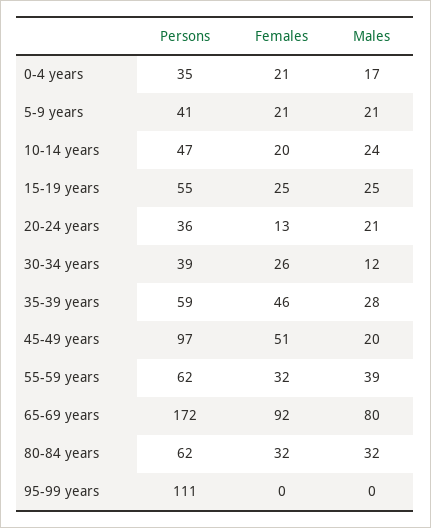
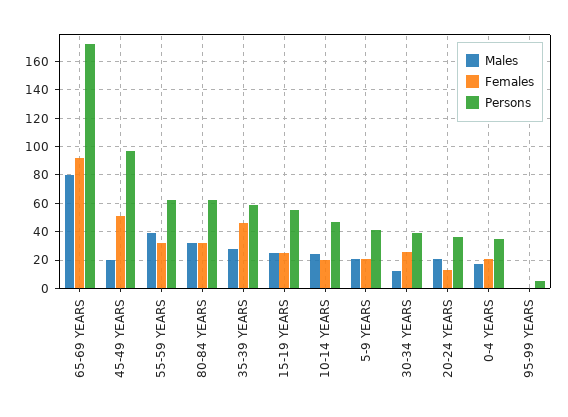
  {
    "Persons": {
      "0-4 years": 35,
      "5-9 years": 41,
      "10-14 years": 47,
      "15-19 years": 55,
      "20-24 years": 36,
      "30-34 years": 39,
      "35-39 years": 59,
      "45-49 years": 97,
      "55-59 years": 62,
      "65-69 years": 172,
      "80-84 years": 62,
-     "95-99 years": 111
+     "95-99 years": 5
    },
    "Females": {
      "0-4 years": 21,
      "5-9 years": 21,
      "10-14 years": 20,
      "15-19 years": 25,
      "20-24 years": 13,
      "30-34 years": 26,
      "35-39 years": 46,
      "45-49 years": 51,
      "55-59 years": 32,
      "65-69 years": 92,
      "80-84 years": 32,
      "95-99 years": 0
    },
    "Males": {
      "0-4 years": 17,
      "5-9 years": 21,
      "10-14 years": 24,
      "15-19 years": 25,
      "20-24 years": 21,
      "30-34 years": 12,
      "35-39 years": 28,
      "45-49 years": 20,
      "55-59 years": 39,
      "65-69 years": 80,
      "80-84 years": 32,
      "95-99 years": 0
    }
  }

